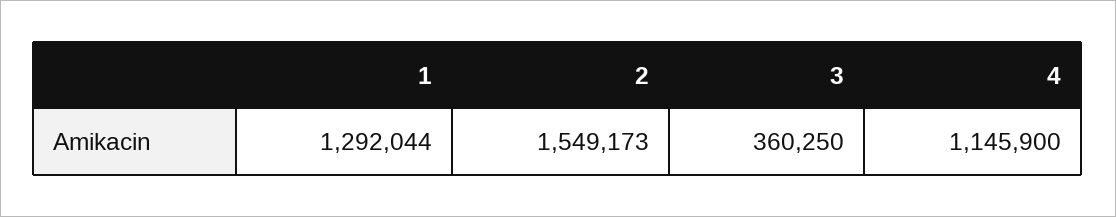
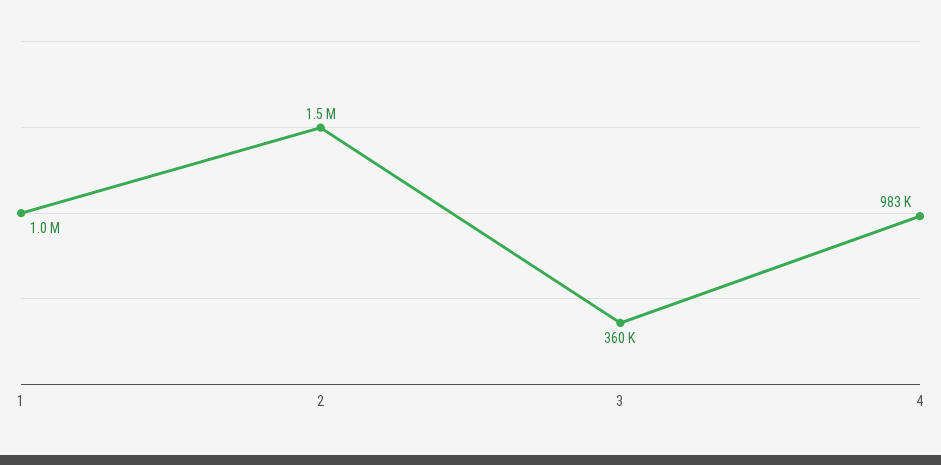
  {
-   "1": 1292044,
+   "1": 1000000,
    "2": 1549173,
    "3": 360250,
-   "4": 1145900
+   "4": 983000
  }

